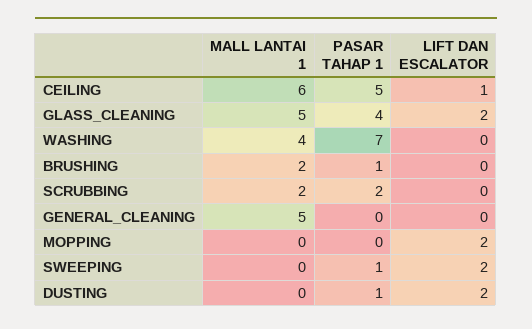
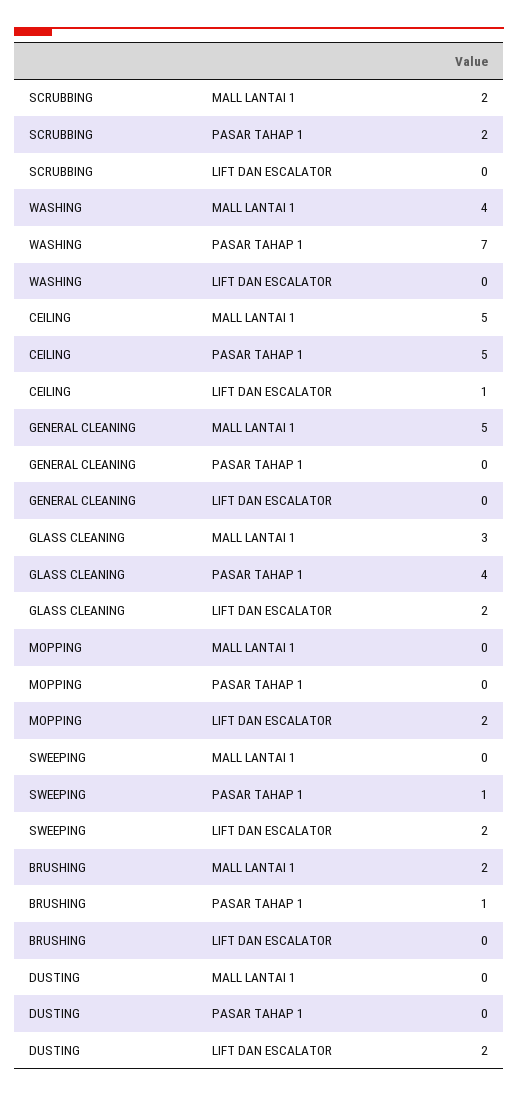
  {
    "MALL LANTAI 1": {
-     "CEILING": 6,
+     "CEILING": 5,
-     "GLASS_CLEANING": 5,
+     "GLASS_CLEANING": 3,
      "WASHING": 4,
      "BRUSHING": 2,
      "SCRUBBING": 2,
      "GENERAL_CLEANING": 5,
      "MOPPING": 0,
      "SWEEPING": 0,
      "DUSTING": 0
    },
    "PASAR TAHAP 1": {
      "CEILING": 5,
      "GLASS_CLEANING": 4,
      "WASHING": 7,
      "BRUSHING": 1,
      "SCRUBBING": 2,
      "GENERAL_CLEANING": 0,
      "MOPPING": 0,
      "SWEEPING": 1,
-     "DUSTING": 1
+     "DUSTING": 0
    },
    "LIFT DAN ESCALATOR": {
      "CEILING": 1,
      "GLASS_CLEANING": 2,
      "WASHING": 0,
      "BRUSHING": 0,
      "SCRUBBING": 0,
      "GENERAL_CLEANING": 0,
      "MOPPING": 2,
      "SWEEPING": 2,
      "DUSTING": 2
    }
  }

